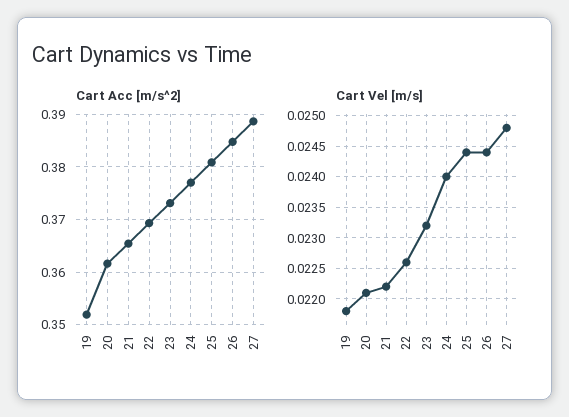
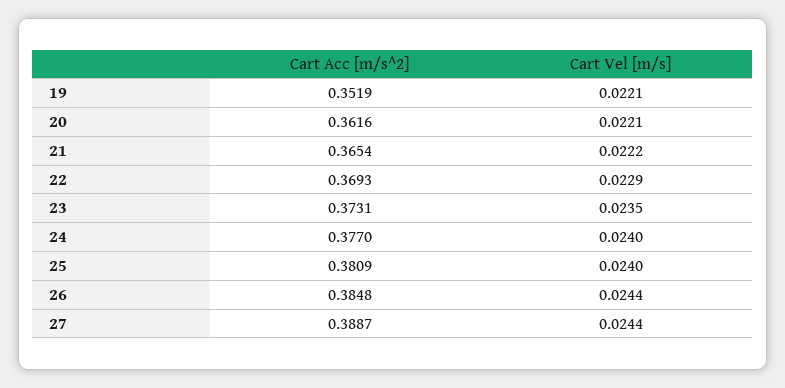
  {
    "Cart Acc [m/s^2]": {
      "19": 0.3519,
      "20": 0.3616,
      "21": 0.3654,
      "22": 0.3693,
      "23": 0.3731,
      "24": 0.377,
      "25": 0.3809,
      "26": 0.3848,
      "27": 0.3887
    },
    "Cart Vel [m/s]": {
-     "19": 0.0218,
+     "19": 0.0221,
      "20": 0.0221,
      "21": 0.0222,
-     "22": 0.0226,
+     "22": 0.0229,
-     "23": 0.0232,
+     "23": 0.0235,
      "24": 0.024,
-     "25": 0.0244,
+     "25": 0.024,
      "26": 0.0244,
-     "27": 0.0248
+     "27": 0.0244
    }
  }

